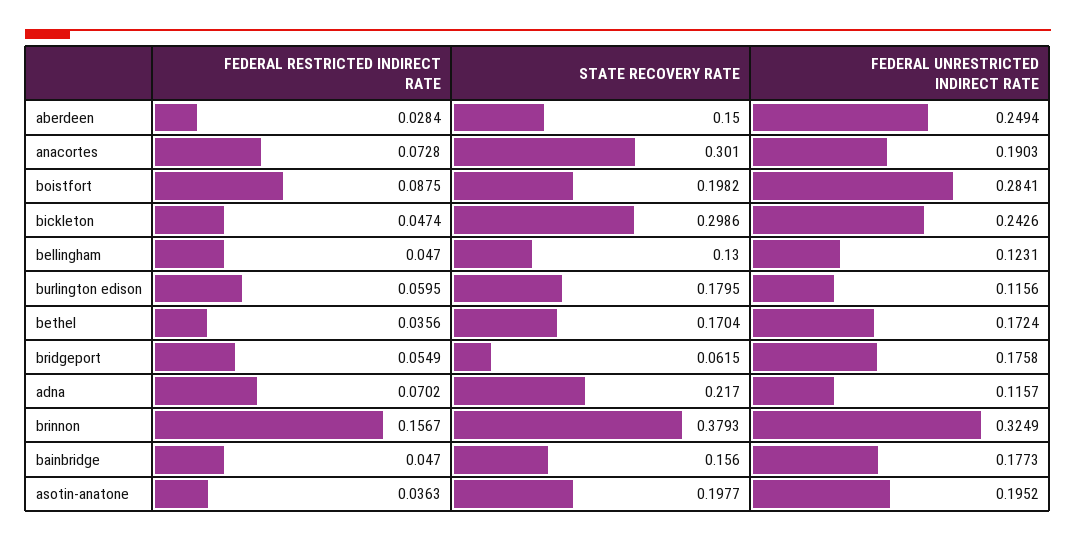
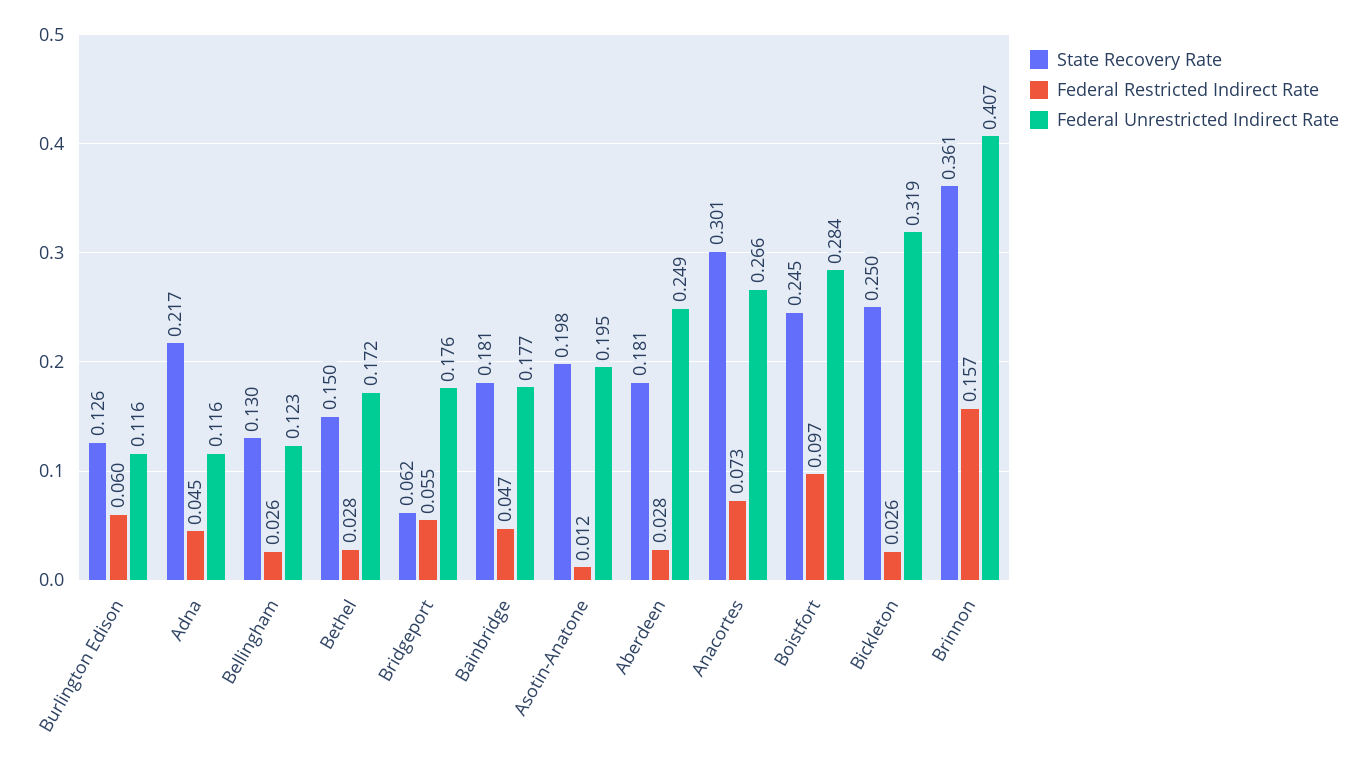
  {
    "FEDERAL RESTRICTED INDIRECT RATE": {
      "aberdeen": 0.0284,
      "anacortes": 0.0728,
-     "boistfort": 0.0875,
+     "boistfort": 0.097,
-     "bickleton": 0.0474,
+     "bickleton": 0.026,
-     "bellingham": 0.047,
+     "bellingham": 0.026,
      "burlington edison": 0.0595,
-     "bethel": 0.0356,
+     "bethel": 0.028,
      "bridgeport": 0.0549,
-     "adna": 0.0702,
+     "adna": 0.045,
      "brinnon": 0.1567,
      "bainbridge": 0.047,
-     "asotin-anatone": 0.0363
+     "asotin-anatone": 0.012
    },
    "STATE RECOVERY RATE": {
-     "aberdeen": 0.15,
+     "aberdeen": 0.181,
      "anacortes": 0.301,
-     "boistfort": 0.1982,
+     "boistfort": 0.245,
-     "bickleton": 0.2986,
+     "bickleton": 0.25,
      "bellingham": 0.13,
-     "burlington edison": 0.1795,
+     "burlington edison": 0.126,
-     "bethel": 0.1704,
+     "bethel": 0.15,
      "bridgeport": 0.0615,
      "adna": 0.217,
-     "brinnon": 0.3793,
+     "brinnon": 0.361,
-     "bainbridge": 0.156,
+     "bainbridge": 0.181,
      "asotin-anatone": 0.1977
    },
    "FEDERAL UNRESTRICTED INDIRECT RATE": {
      "aberdeen": 0.2494,
-     "anacortes": 0.1903,
+     "anacortes": 0.266,
      "boistfort": 0.2841,
-     "bickleton": 0.2426,
+     "bickleton": 0.319,
      "bellingham": 0.1231,
      "burlington edison": 0.1156,
      "bethel": 0.1724,
      "bridgeport": 0.1758,
      "adna": 0.1157,
-     "brinnon": 0.3249,
+     "brinnon": 0.407,
      "bainbridge": 0.1773,
      "asotin-anatone": 0.1952
    }
  }

